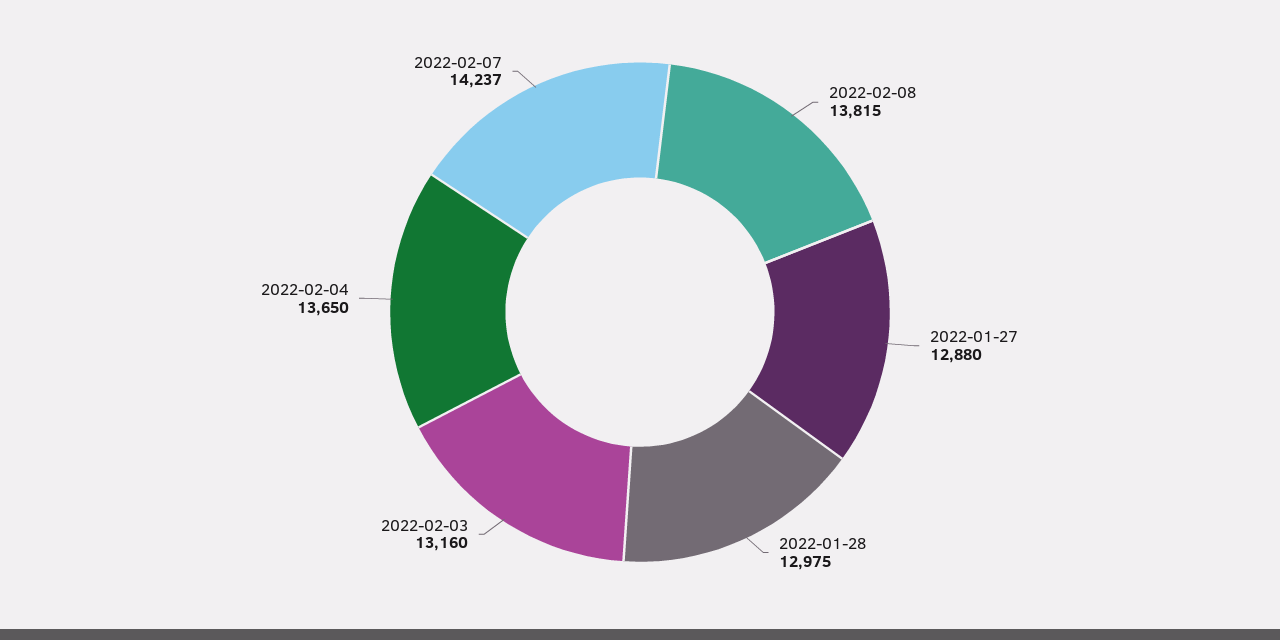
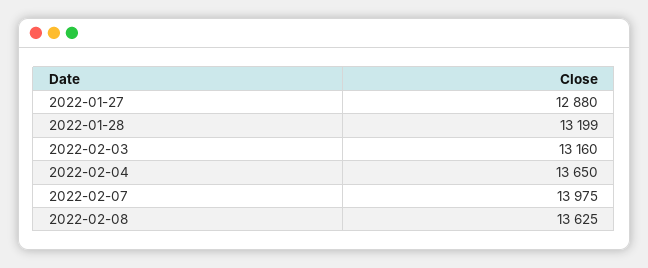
  {
-   "2022-02-08": 13815,
+   "2022-02-08": 13625,
    "2022-01-27": 12880,
-   "2022-01-28": 12975,
+   "2022-01-28": 13199,
    "2022-02-03": 13160,
    "2022-02-04": 13650,
-   "2022-02-07": 14237
+   "2022-02-07": 13975
  }

